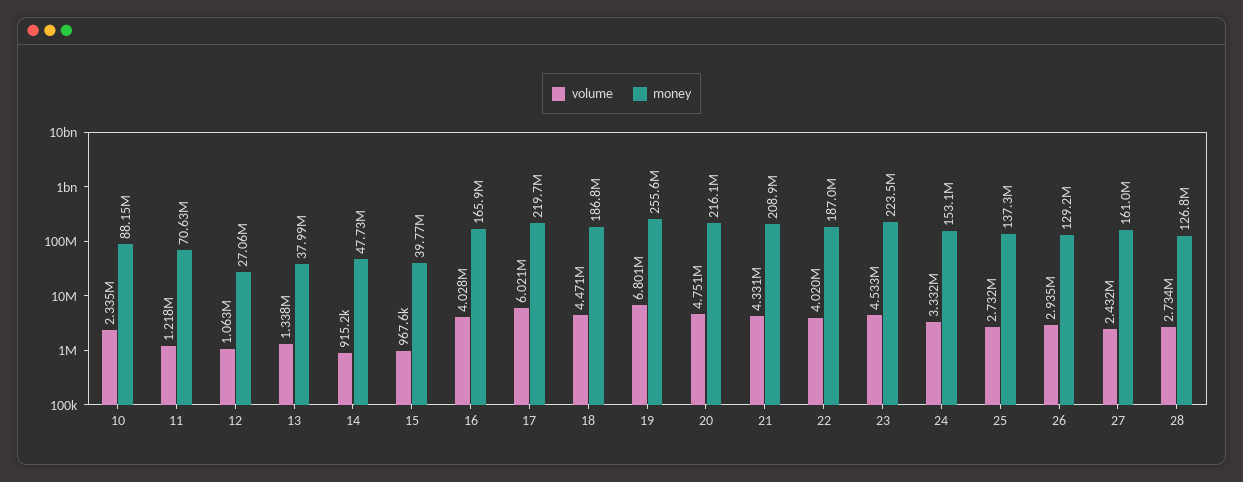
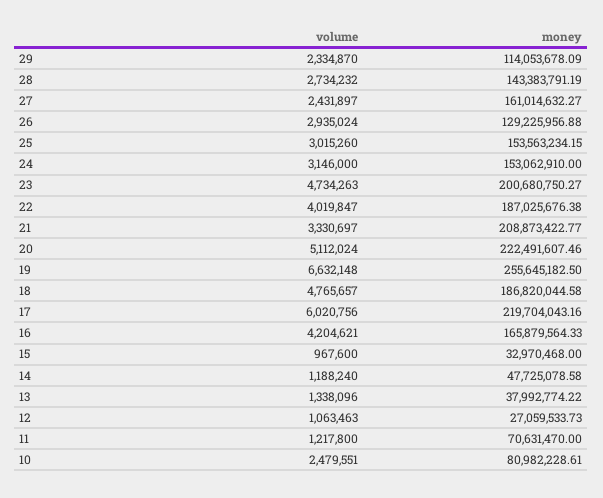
  {
    "volume": {
-     "10": 2335000,
+     "10": 2479551,
      "11": 1217800,
      "12": 1063463,
      "13": 1338096,
-     "14": 915200,
+     "14": 1188240,
      "15": 967600,
-     "16": 4028000,
+     "16": 4204621,
      "17": 6020756,
-     "18": 4471000,
+     "18": 4765657,
-     "19": 6801000,
+     "19": 6632148,
-     "20": 4751000,
+     "20": 5112024,
-     "21": 4331000,
+     "21": 3330697,
      "22": 4019847,
-     "23": 4533000,
+     "23": 4734263,
-     "24": 3332000,
+     "24": 3146000,
-     "25": 2732000,
+     "25": 3015260,
      "26": 2935024,
      "27": 2431897,
-     "28": 2734232
+     "28": 2734232,
+     "29": 2334870
    },
    "money": {
-     "10": 88150000,
+     "10": 80982228.61,
      "11": 70631470,
      "12": 27059533.73,
      "13": 37992774.22,
      "14": 47725078.58,
-     "15": 39770000,
+     "15": 32970468,
      "16": 165879564.33,
      "17": 219704043.16,
      "18": 186820044.58,
      "19": 255645182.5,
-     "20": 216100000,
+     "20": 222491607.46,
      "21": 208873422.77,
      "22": 187025676.38,
-     "23": 223500000,
+     "23": 200680750.27,
      "24": 153062910,
-     "25": 137300000,
+     "25": 153563234.15,
      "26": 129225956.88,
      "27": 161014632.27,
-     "28": 126800000
+     "28": 143383791.19,
+     "29": 114053678.09
    }
  }

